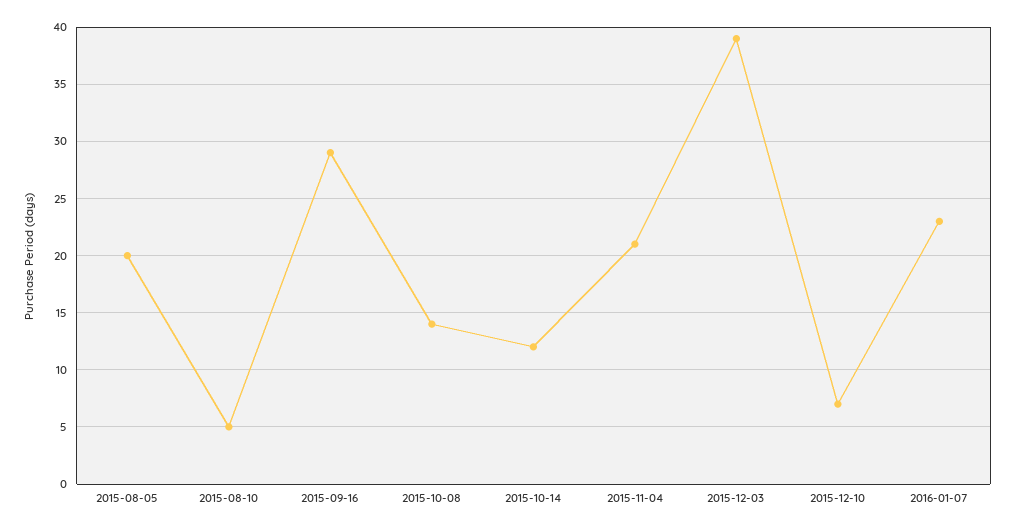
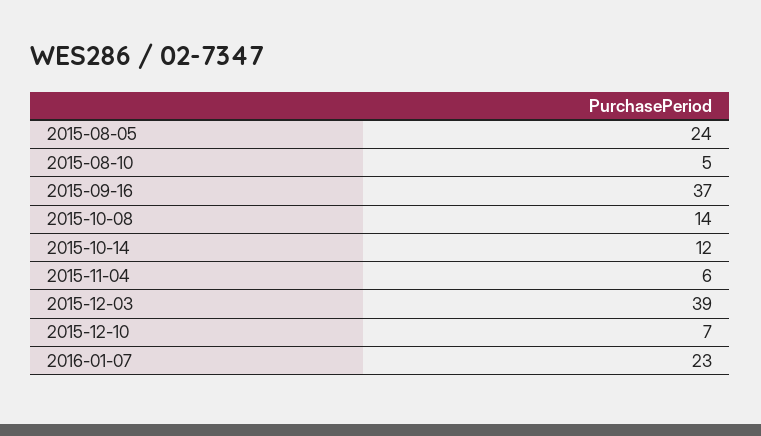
  {
-   "2015-08-05": 20,
+   "2015-08-05": 24,
    "2015-08-10": 5,
-   "2015-09-16": 29,
+   "2015-09-16": 37,
    "2015-10-08": 14,
    "2015-10-14": 12,
-   "2015-11-04": 21,
+   "2015-11-04": 6,
    "2015-12-03": 39,
    "2015-12-10": 7,
    "2016-01-07": 23
  }

